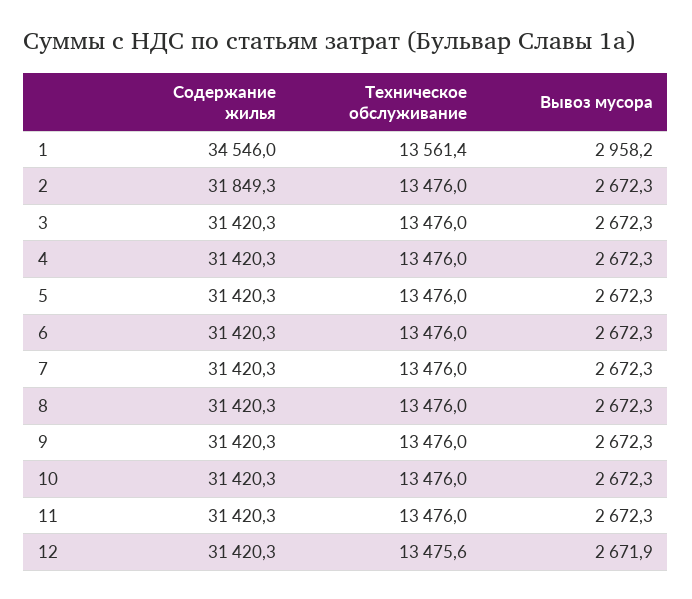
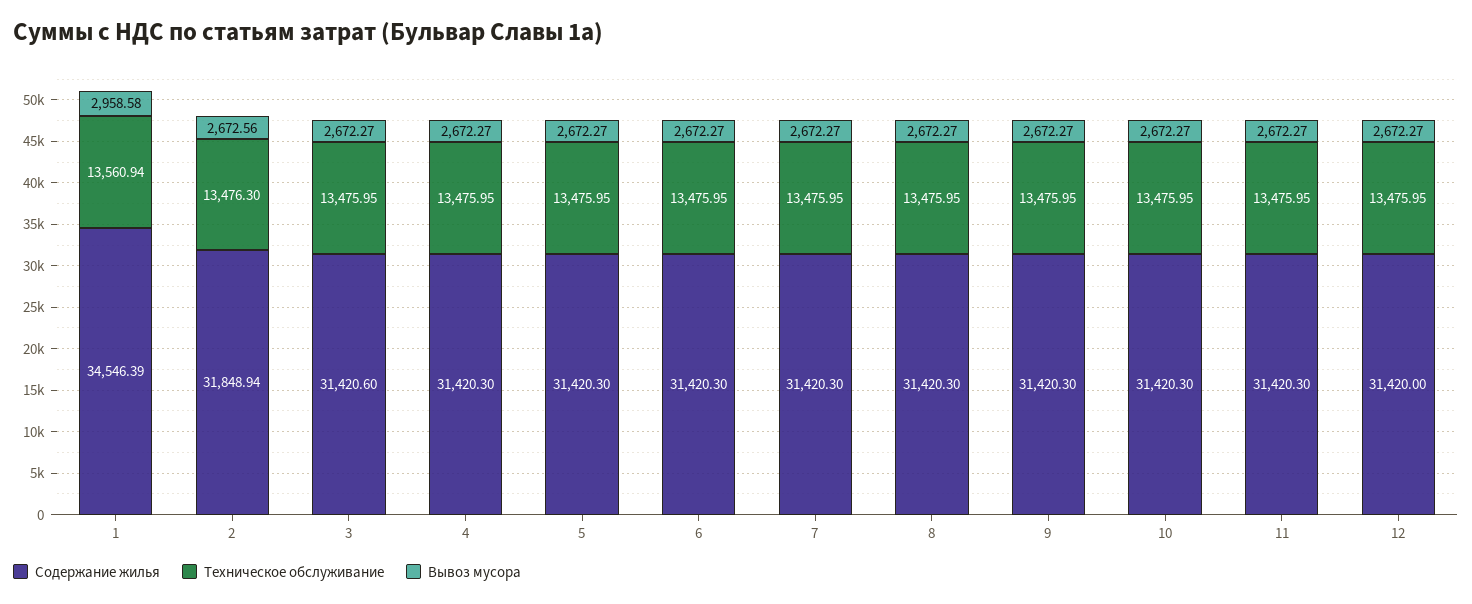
  {
    "Содержание жилья": {
-     "1": 34546,
+     "1": 34546.39,
-     "2": 31849.3,
+     "2": 31848.94,
-     "3": 31420.3,
+     "3": 31420.6,
      "4": 31420.3,
      "5": 31420.3,
      "6": 31420.3,
      "7": 31420.3,
      "8": 31420.3,
      "9": 31420.3,
      "10": 31420.3,
      "11": 31420.3,
-     "12": 31420.3
+     "12": 31420
    },
    "Техническое обслуживание": {
-     "1": 13561.4,
+     "1": 13560.94,
-     "2": 13476,
+     "2": 13476.3,
      "3": 13475.95,
      "4": 13475.95,
      "5": 13475.95,
      "6": 13475.95,
      "7": 13475.95,
      "8": 13475.95,
      "9": 13475.95,
      "10": 13475.95,
      "11": 13475.95,
-     "12": 13475.6
+     "12": 13475.95
    },
    "Вывоз мусора": {
-     "1": 2958.2,
+     "1": 2958.58,
-     "2": 2672.3,
+     "2": 2672.56,
      "3": 2672.27,
      "4": 2672.27,
      "5": 2672.27,
      "6": 2672.27,
      "7": 2672.27,
      "8": 2672.27,
      "9": 2672.27,
      "10": 2672.27,
      "11": 2672.27,
-     "12": 2671.9
+     "12": 2672.27
    }
  }

